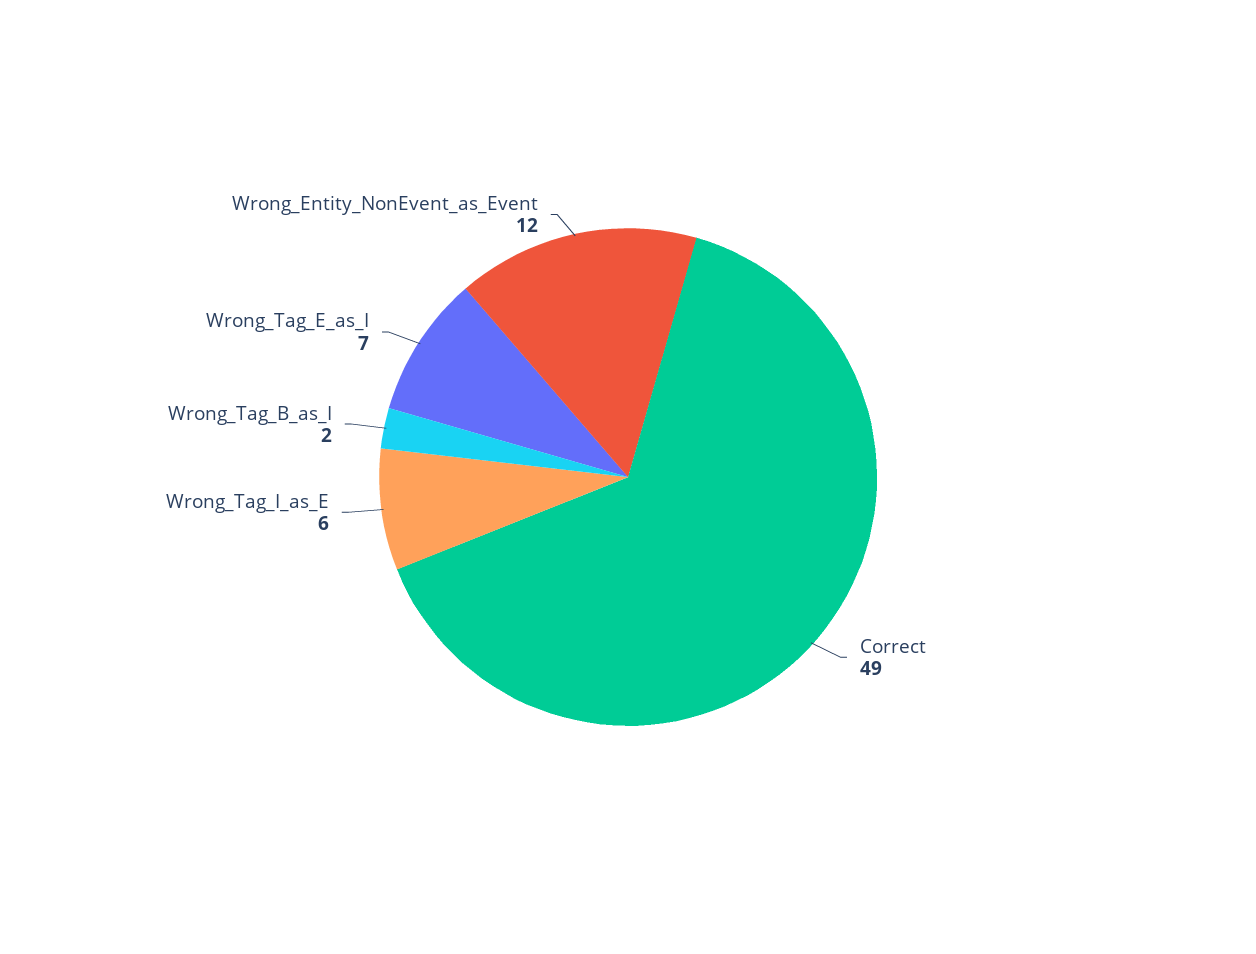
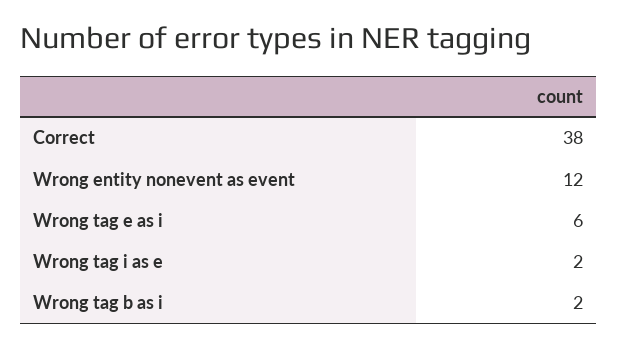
  {
-   "Correct": 49,
+   "Correct": 38,
-   "Wrong_Tag_I_as_E": 6,
+   "Wrong_Tag_I_as_E": 2,
    "Wrong_Tag_B_as_I": 2,
-   "Wrong_Tag_E_as_I": 7,
+   "Wrong_Tag_E_as_I": 6,
    "Wrong_Entity_NonEvent_as_Event": 12
  }

